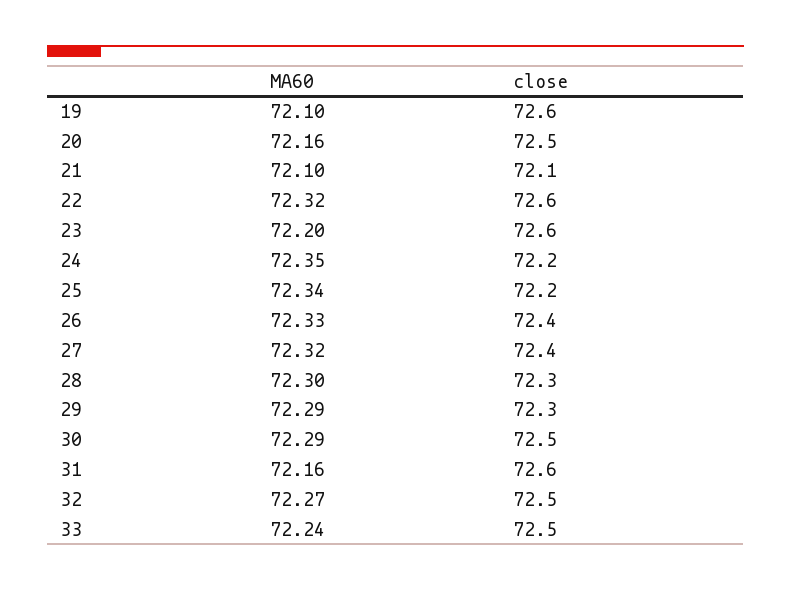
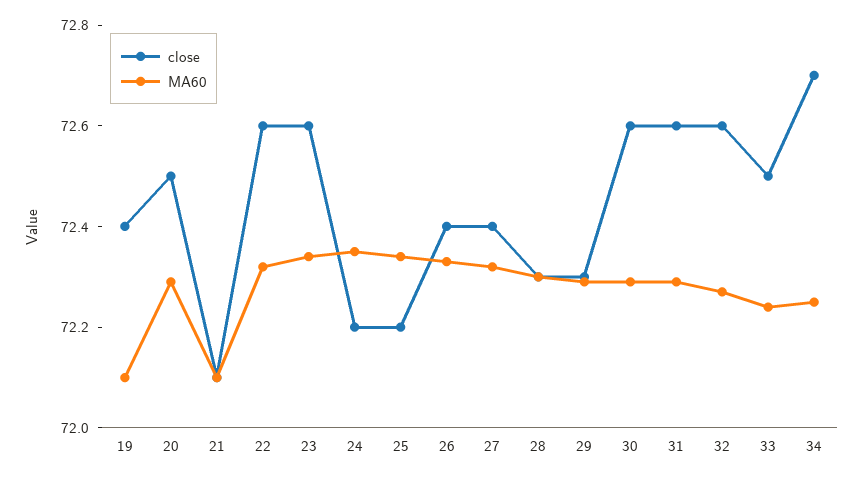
  {
    "MA60": {
      "19": 72.1,
-     "20": 72.16,
+     "20": 72.3,
      "21": 72.1,
      "22": 72.32,
-     "23": 72.2,
+     "23": 72.35,
      "24": 72.35,
      "25": 72.34,
      "26": 72.33,
      "27": 72.32,
      "28": 72.3,
      "29": 72.29,
      "30": 72.29,
-     "31": 72.16,
+     "31": 72.3,
      "32": 72.27,
-     "33": 72.24
+     "33": 72.24,
+     "34": 72.25
    },
    "close": {
-     "19": 72.6,
+     "19": 72.4,
      "20": 72.5,
      "21": 72.1,
      "22": 72.6,
      "23": 72.6,
      "24": 72.2,
      "25": 72.2,
      "26": 72.4,
      "27": 72.4,
      "28": 72.3,
      "29": 72.3,
-     "30": 72.5,
+     "30": 72.6,
      "31": 72.6,
-     "32": 72.5,
+     "32": 72.6,
-     "33": 72.5
+     "33": 72.5,
+     "34": 72.7
    }
  }

